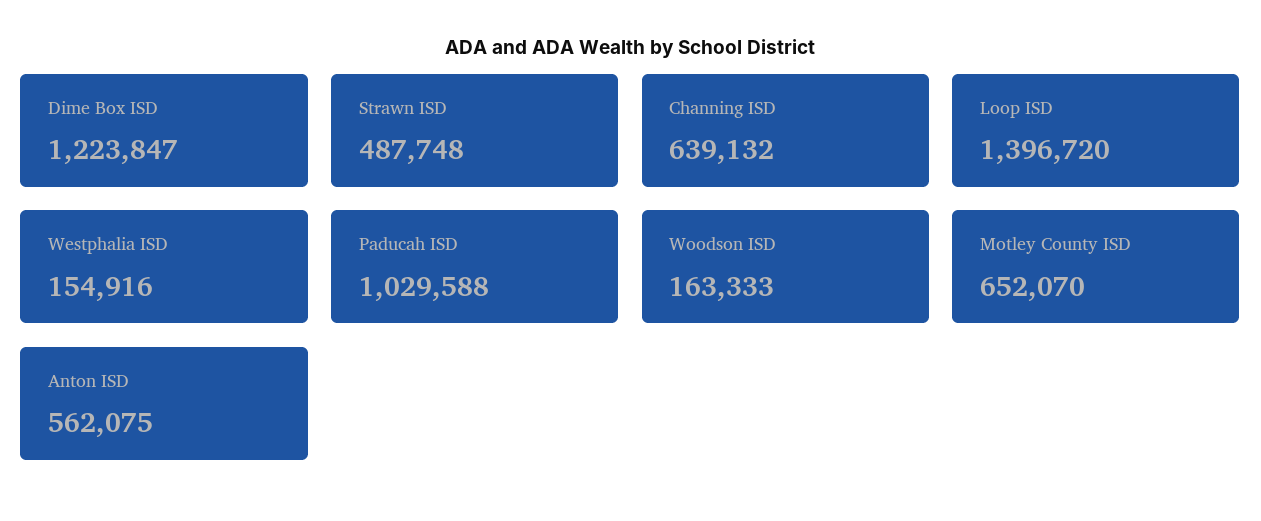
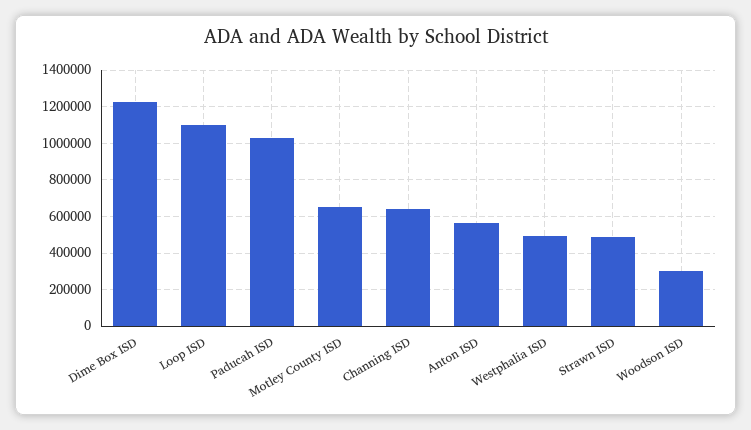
  {
    "Dime Box ISD": 1223847,
    "Strawn ISD": 487748,
    "Channing ISD": 639132,
-   "Loop ISD": 1396720,
+   "Loop ISD": 1100000,
-   "Westphalia ISD": 154916,
+   "Westphalia ISD": 500000,
    "Paducah ISD": 1029588,
-   "Woodson ISD": 163333,
+   "Woodson ISD": 300000,
    "Motley County ISD": 652070,
    "Anton ISD": 562075
  }

